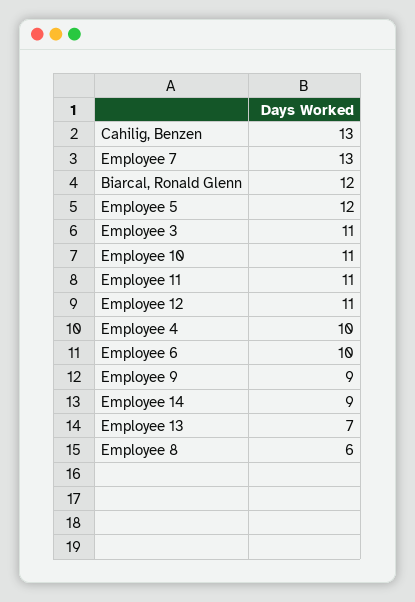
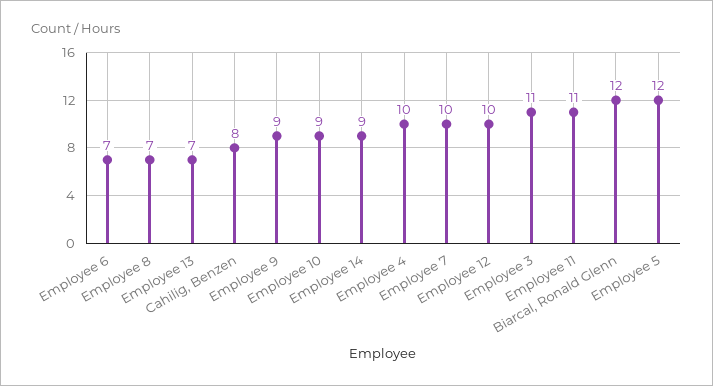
  {
-   "Cahilig, Benzen": 13,
+   "Cahilig, Benzen": 8,
-   "Employee 7": 13,
+   "Employee 7": 10,
    "Biarcal, Ronald Glenn": 12,
    "Employee 5": 12,
    "Employee 3": 11,
-   "Employee 10": 11,
+   "Employee 10": 9,
    "Employee 11": 11,
-   "Employee 12": 11,
+   "Employee 12": 10,
    "Employee 4": 10,
-   "Employee 6": 10,
+   "Employee 6": 7,
    "Employee 9": 9,
    "Employee 14": 9,
    "Employee 13": 7,
-   "Employee 8": 6
+   "Employee 8": 7
  }

